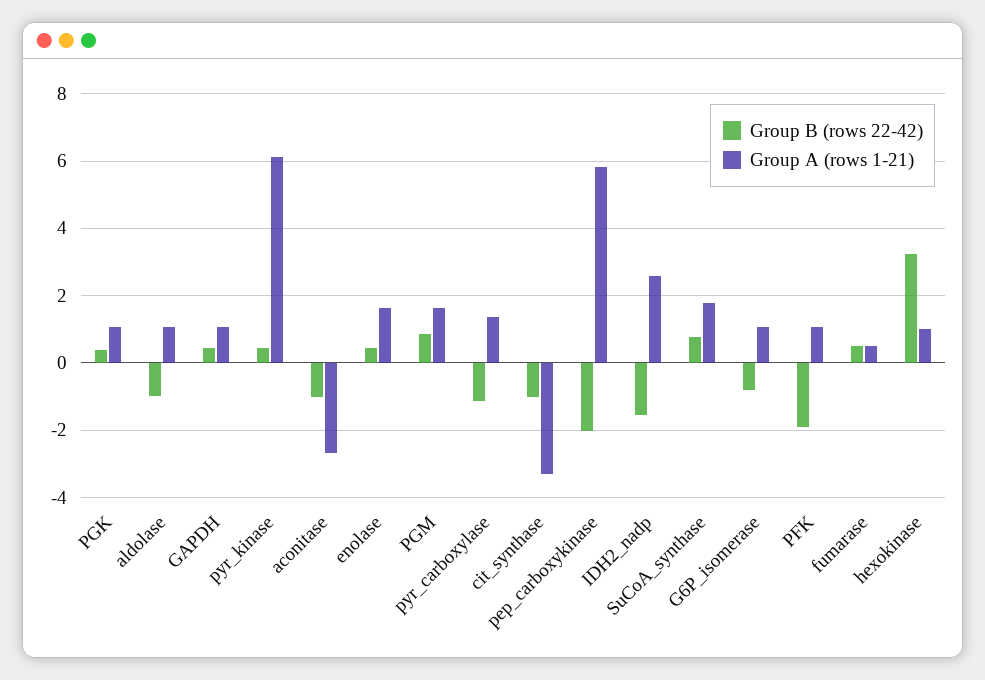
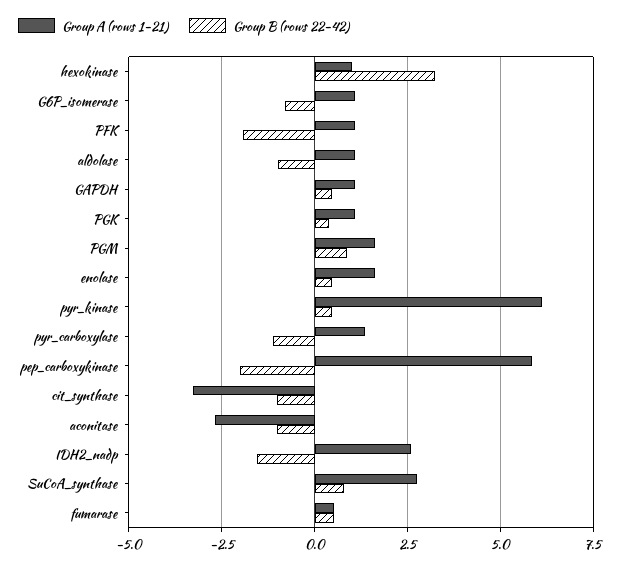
  {
    "Group B (rows 22-42)": {
      "PGK": 0.4,
      "aldolase": -1,
      "GAPDH": 0.4,
      "pyr_kinase": 0.4,
      "aconitase": -1,
      "enolase": 0.4,
      "PGM": 0.8,
      "pyr_carboxylase": -1.2,
      "cit_synthase": -1,
      "pep_carboxykinase": -2,
      "IDH2_nadp": -1.6,
      "SuCoA_synthase": 0.8,
      "G6P_isomerase": -0.8,
      "PFK": -2,
      "fumarase": 0.6,
      "hexokinase": 3.2
    },
    "Group A (rows 1-21)": {
      "PGK": 1,
      "aldolase": 1,
      "GAPDH": 1,
      "pyr_kinase": 6.2,
      "aconitase": -2.6,
      "enolase": 1.6,
      "PGM": 1.6,
      "pyr_carboxylase": 1.4,
      "cit_synthase": -3.2,
      "pep_carboxykinase": 5.8,
      "IDH2_nadp": 2.6,
-     "SuCoA_synthase": 1.8,
+     "SuCoA_synthase": 2.75,
      "G6P_isomerase": 1,
      "PFK": 1,
      "fumarase": 0.6,
      "hexokinase": 1
    }
  }

